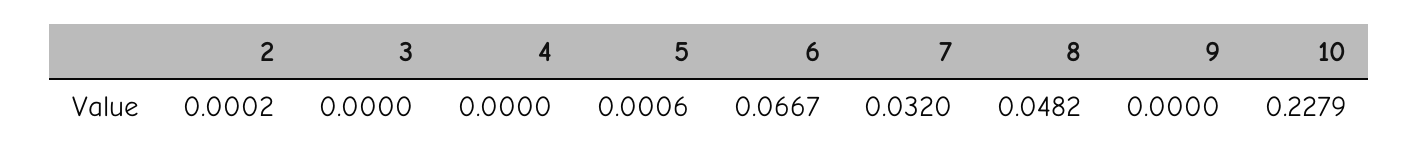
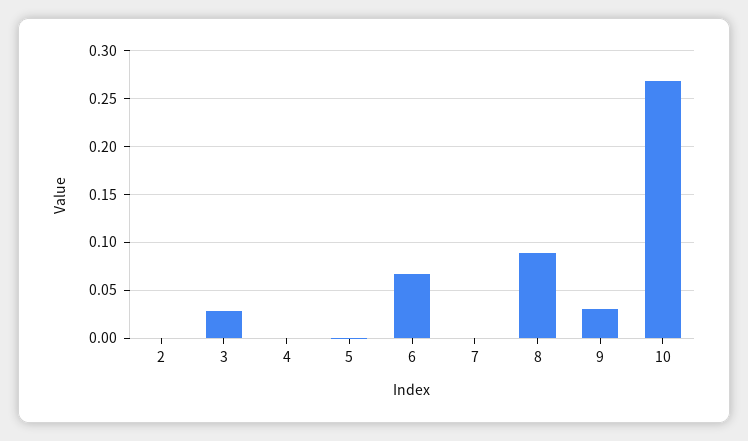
  {
    "2": 0.0002,
-   "3": 0,
+   "3": 0.03,
    "4": 0,
    "5": 0.0006,
    "6": 0.0667,
-   "7": 0.032,
+   "7": 0,
-   "8": 0.0482,
+   "8": 0.09,
-   "9": 0,
+   "9": 0.03,
-   "10": 0.2279
+   "10": 0.27
  }

